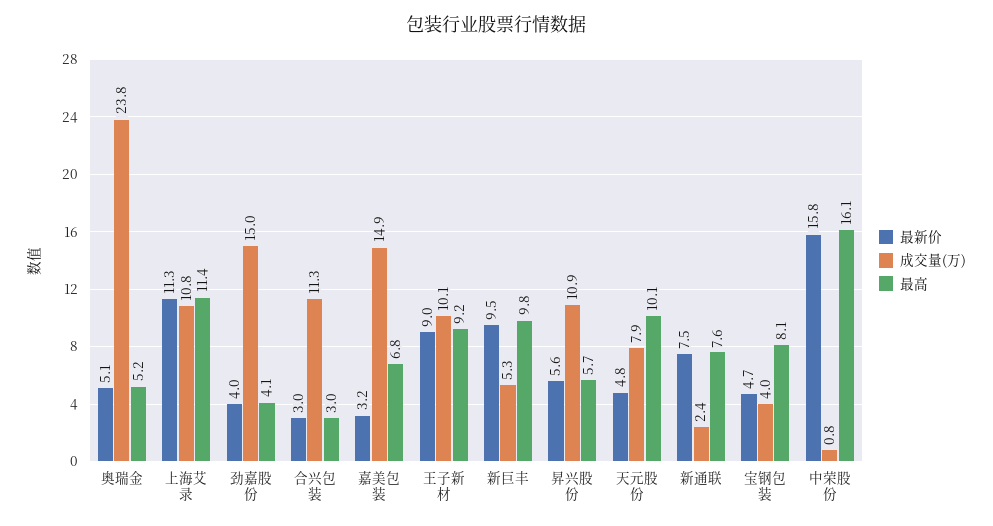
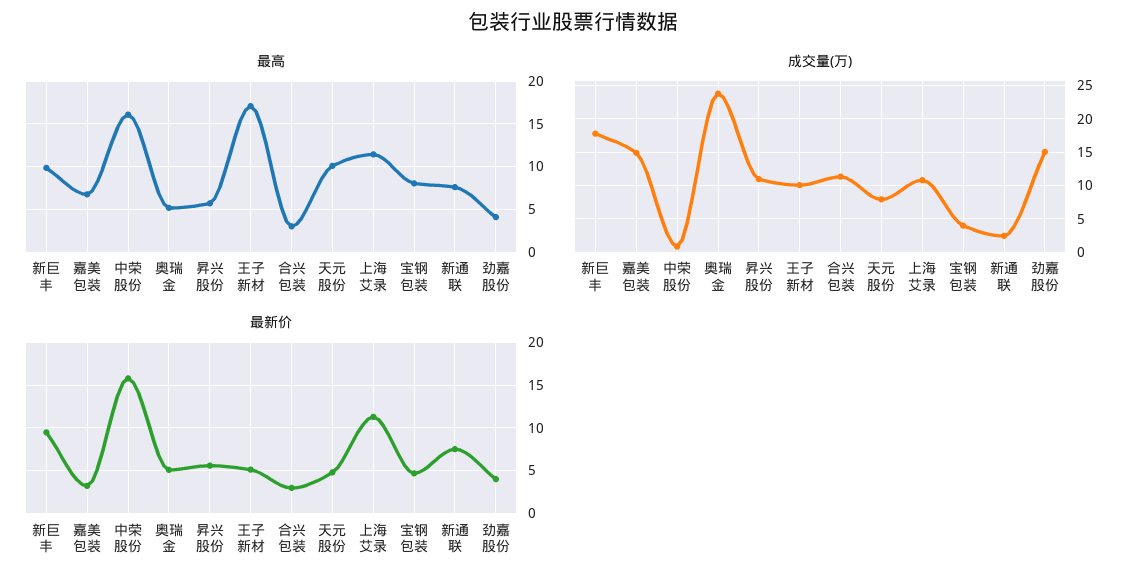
  {
    "最新价": {
      "奥瑞金": 5.1,
      "上海艾录": 11.3,
      "劲嘉股份": 4,
      "合兴包装": 3,
      "嘉美包装": 3.2,
-     "王子新材": 9,
+     "王子新材": 5,
      "新巨丰": 9.5,
      "昇兴股份": 5.6,
      "天元股份": 4.8,
      "新通联": 7.5,
      "宝钢包装": 4.7,
      "中荣股份": 15.8
    },
    "成交量(万)": {
      "奥瑞金": 23.8,
      "上海艾录": 10.8,
      "劲嘉股份": 15,
      "合兴包装": 11.3,
      "嘉美包装": 14.9,
      "王子新材": 10.1,
-     "新巨丰": 5.3,
+     "新巨丰": 18,
      "昇兴股份": 10.9,
      "天元股份": 7.9,
      "新通联": 2.4,
      "宝钢包装": 4,
      "中荣股份": 0.8
    },
    "最高": {
      "奥瑞金": 5.2,
      "上海艾录": 11.4,
      "劲嘉股份": 4.1,
      "合兴包装": 3,
      "嘉美包装": 6.8,
-     "王子新材": 9.2,
+     "王子新材": 17,
      "新巨丰": 9.8,
      "昇兴股份": 5.7,
      "天元股份": 10.1,
      "新通联": 7.6,
      "宝钢包装": 8.1,
      "中荣股份": 16.1
    }
  }

